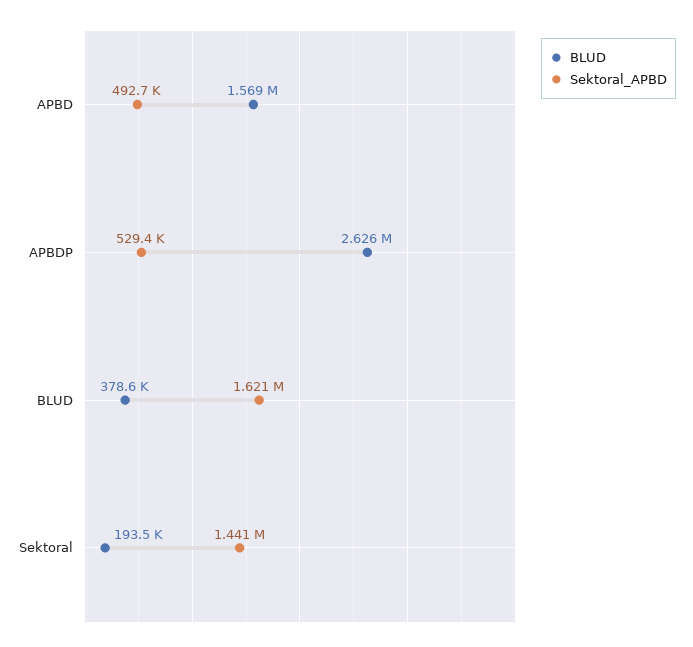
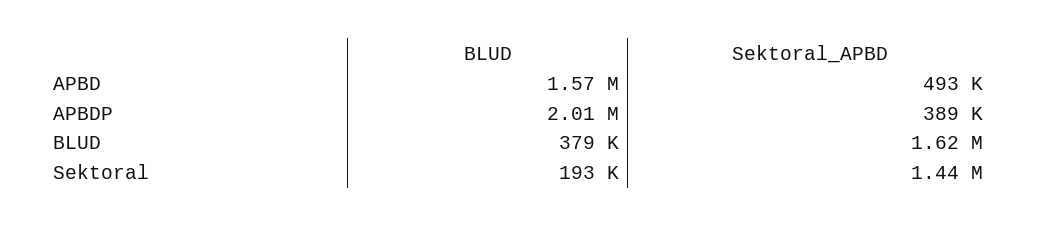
  {
    "BLUD": {
      "APBD": 1569000,
-     "APBDP": 2626000,
+     "APBDP": 2010000,
      "BLUD": 378600,
      "Sektoral": 193500
    },
    "Sektoral_APBD": {
      "APBD": 492700,
-     "APBDP": 529400,
+     "APBDP": 389000,
      "BLUD": 1621000,
      "Sektoral": 1441000
    }
  }

